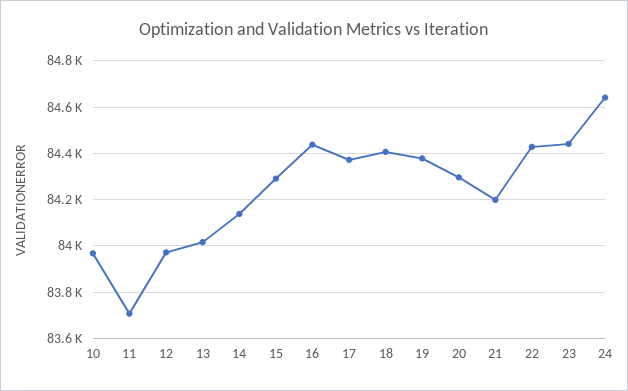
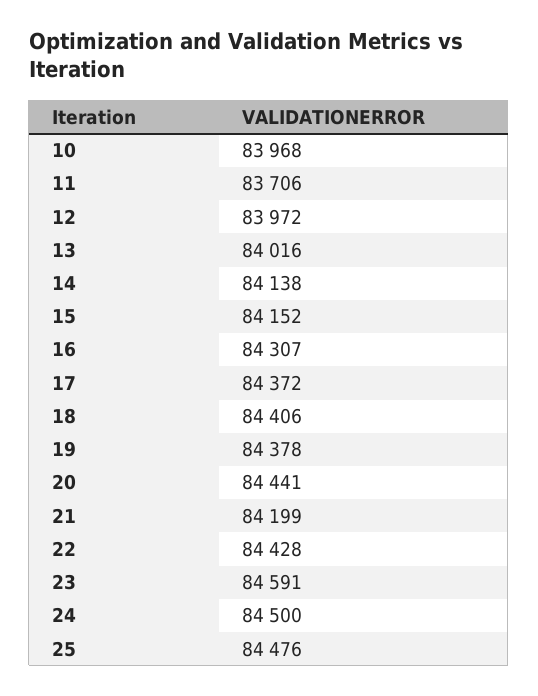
  {
    "10": 83968,
    "11": 83706,
    "12": 83972,
    "13": 84016,
    "14": 84138,
-   "15": 84300,
+   "15": 84152,
-   "16": 84450,
+   "16": 84307,
    "17": 84372,
    "18": 84406,
    "19": 84378,
-   "20": 84300,
+   "20": 84441,
    "21": 84199,
    "22": 84428,
-   "23": 84450,
+   "23": 84591,
-   "24": 84650
+   "24": 84500,
+   "25": 84476
  }

